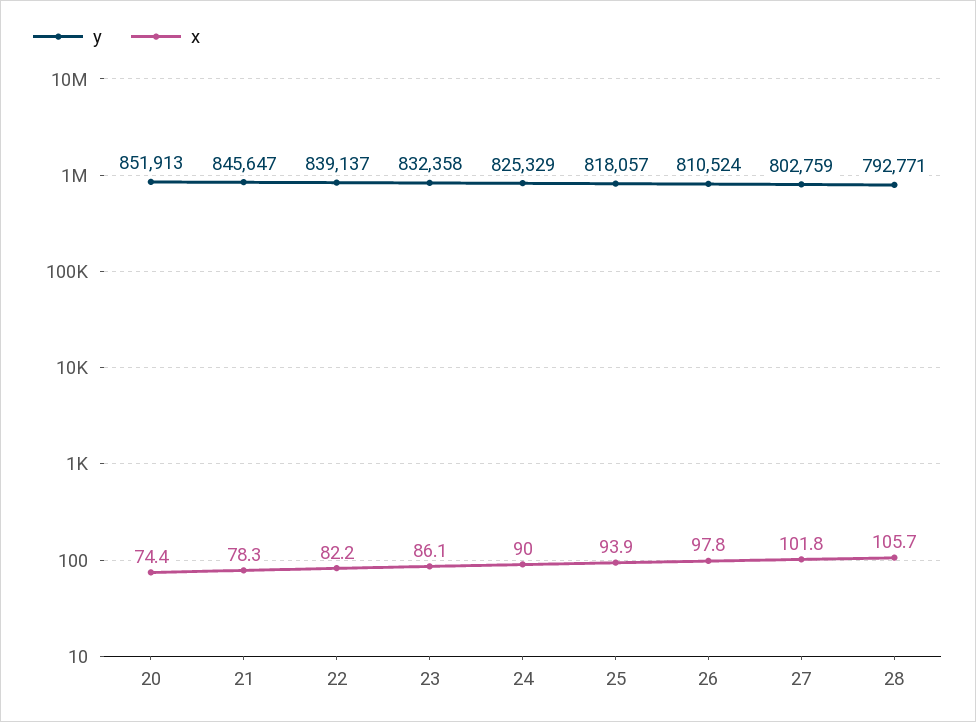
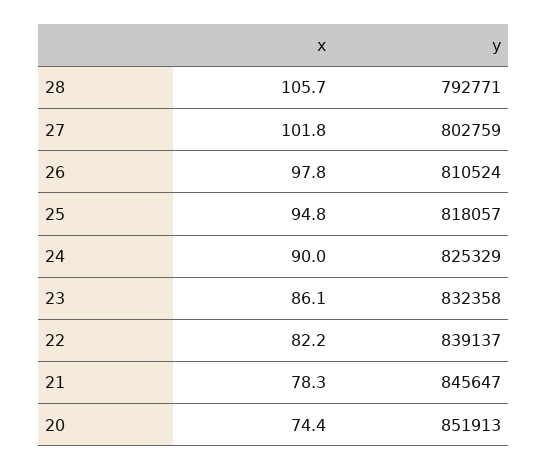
  {
    "y": {
      "20": 851913,
      "21": 845647,
      "22": 839137,
      "23": 832358,
      "24": 825329,
      "25": 818057,
      "26": 810524,
      "27": 802759,
      "28": 792771
    },
    "x": {
      "20": 74.4,
      "21": 78.3,
      "22": 82.2,
      "23": 86.1,
      "24": 90,
-     "25": 93.9,
+     "25": 94.8,
      "26": 97.8,
      "27": 101.8,
      "28": 105.7
    }
  }

